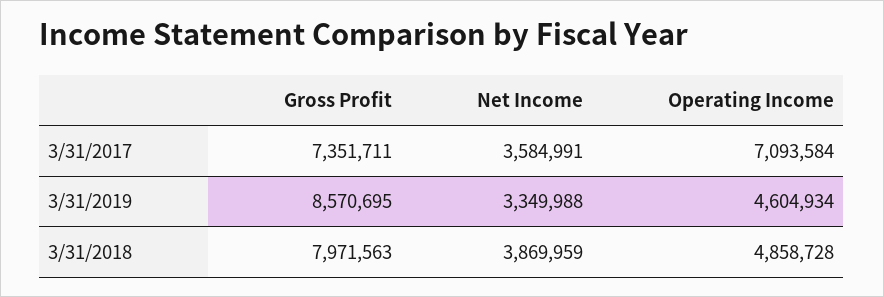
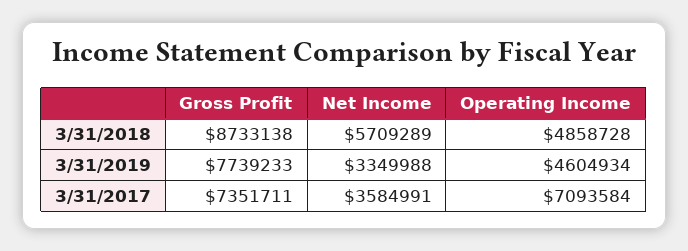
  {
    "Gross Profit": {
      "3/31/2017": 7351711,
-     "3/31/2019": 8570695,
+     "3/31/2019": 7739233,
-     "3/31/2018": 7971563
+     "3/31/2018": 8733138
    },
    "Net Income": {
      "3/31/2017": 3584991,
      "3/31/2019": 3349988,
-     "3/31/2018": 3869959
+     "3/31/2018": 5709289
    },
    "Operating Income": {
      "3/31/2017": 7093584,
      "3/31/2019": 4604934,
      "3/31/2018": 4858728
    }
  }

